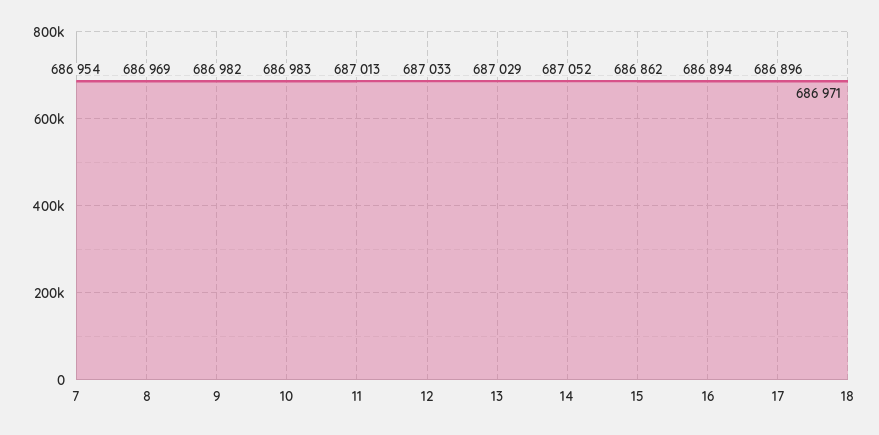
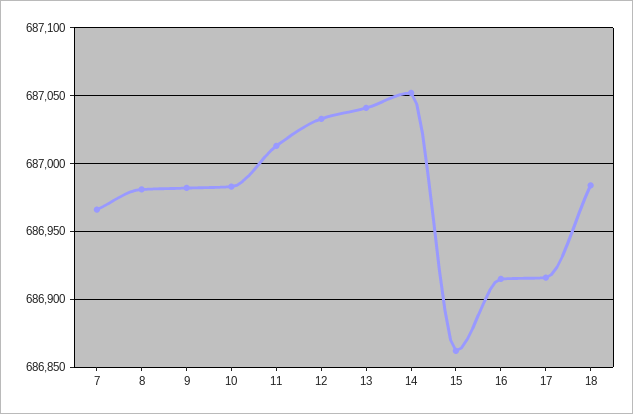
  {
-   "7": 686954,
+   "7": 686965,
-   "8": 686969,
+   "8": 686980,
    "9": 686982,
    "10": 686983,
    "11": 687013,
    "12": 687033,
-   "13": 687029,
+   "13": 687040,
    "14": 687052,
    "15": 686862,
-   "16": 686894,
+   "16": 686915,
-   "17": 686896,
+   "17": 686915,
-   "18": 686971
+   "18": 686985
  }

